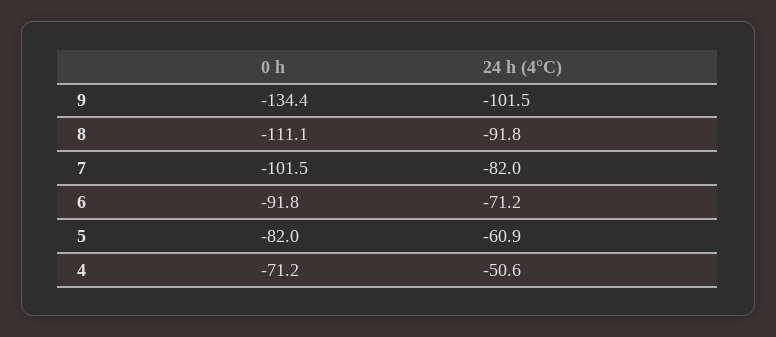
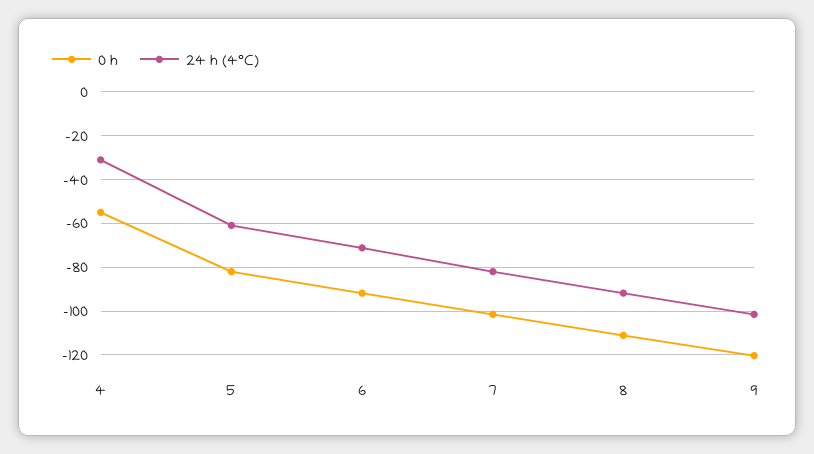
  {
    "0 h": {
-     "9": -134.4,
+     "9": -120,
      "8": -111.1,
      "7": -101.5,
      "6": -91.8,
      "5": -82,
-     "4": -71.2
+     "4": -55
    },
    "24 h (4°C)": {
      "9": -101.5,
      "8": -91.8,
      "7": -82,
      "6": -71.2,
      "5": -60.9,
-     "4": -50.6
+     "4": -30
    }
  }

